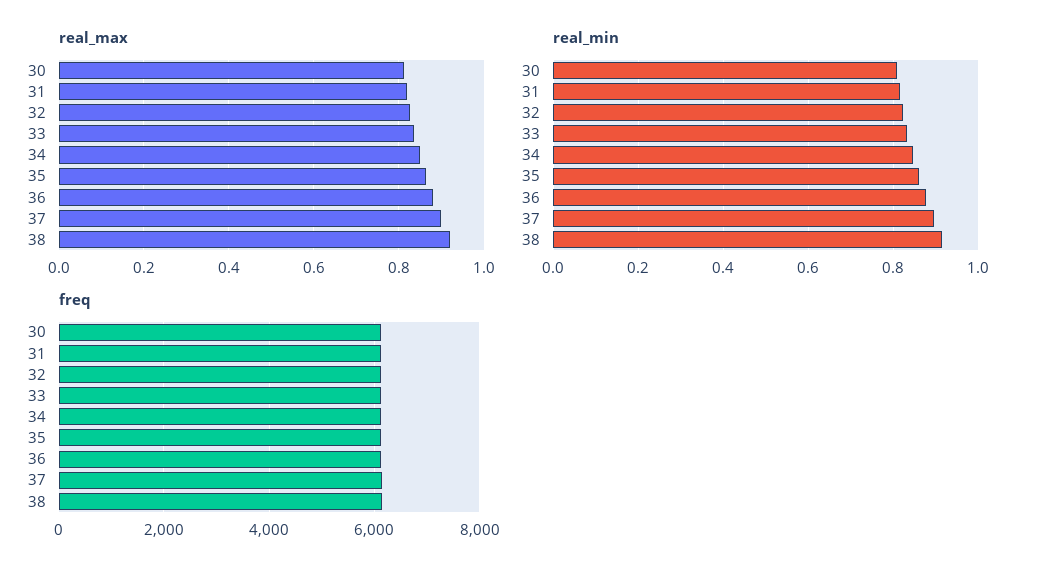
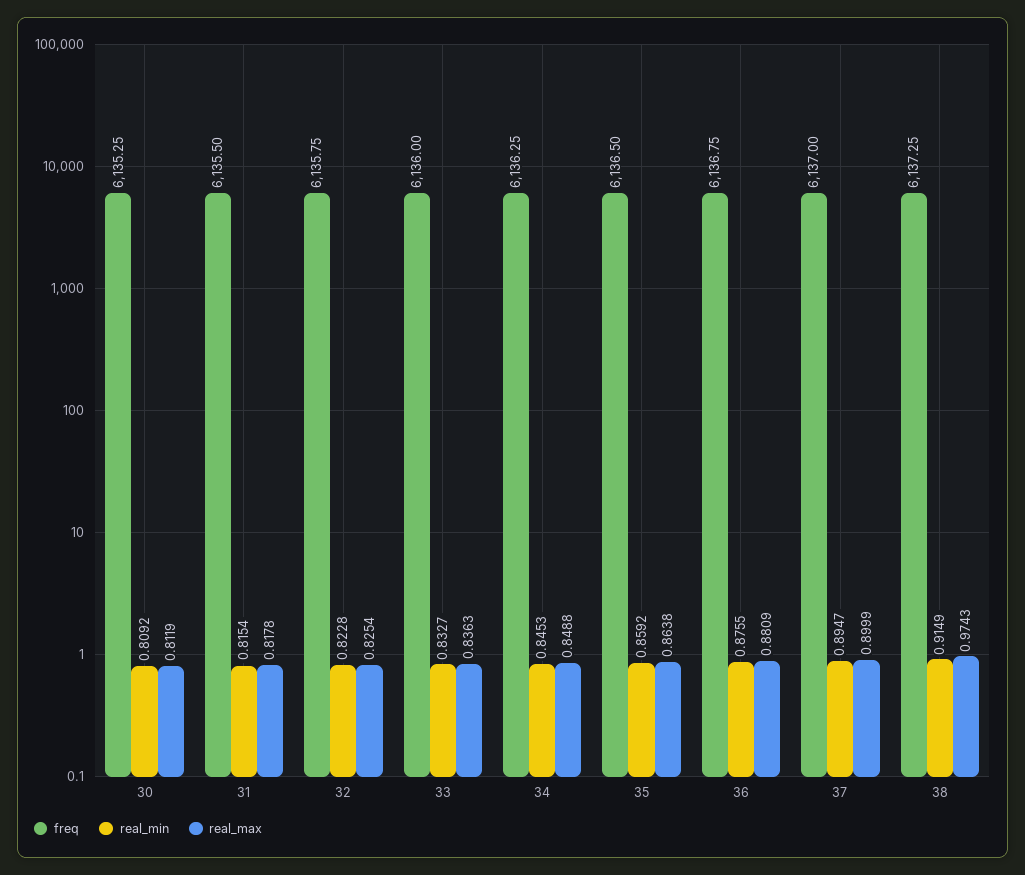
  {
    "real_max": {
      "30": 0.8119,
      "31": 0.8178,
      "32": 0.8254,
      "33": 0.8363,
      "34": 0.8488,
      "35": 0.8638,
      "36": 0.8809,
      "37": 0.8999,
-     "38": 0.92
+     "38": 0.9743
    },
    "real_min": {
      "30": 0.8092,
      "31": 0.8154,
      "32": 0.8228,
      "33": 0.8327,
      "34": 0.8453,
      "35": 0.8592,
      "36": 0.8755,
      "37": 0.8947,
      "38": 0.9149
    },
    "freq": {
      "30": 6135.25,
      "31": 6135.5,
      "32": 6135.75,
      "33": 6136,
      "34": 6136.25,
      "35": 6136.5,
      "36": 6136.75,
      "37": 6137,
      "38": 6137.25
    }
  }

